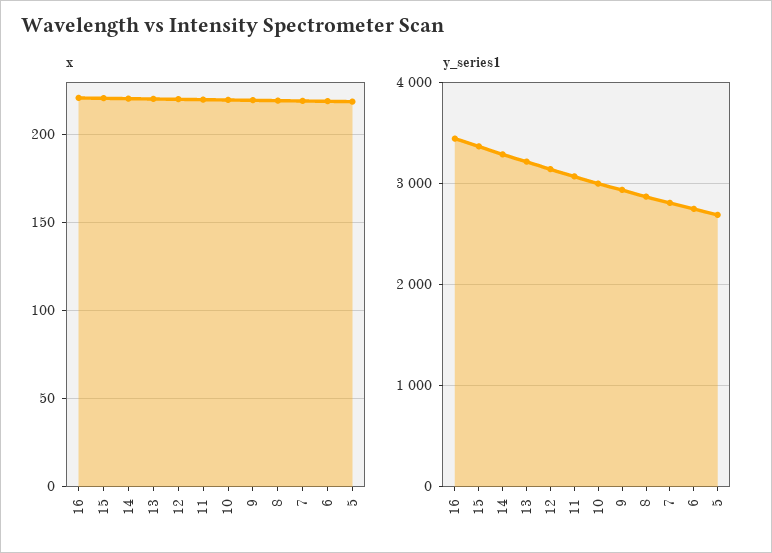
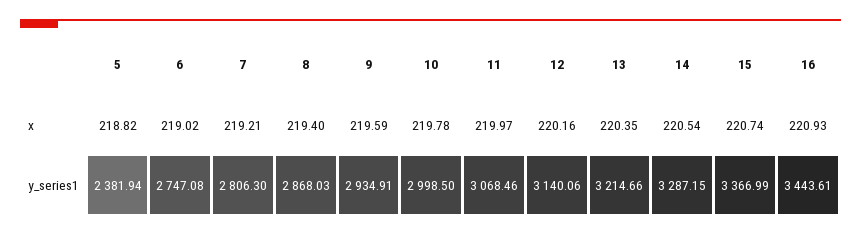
  {
    "x": {
      "16": 220.93,
      "15": 220.74,
      "14": 220.54,
      "13": 220.35,
      "12": 220.16,
      "11": 219.97,
      "10": 219.78,
      "9": 219.59,
      "8": 219.4,
      "7": 219.21,
      "6": 219.02,
      "5": 218.82
    },
    "y_series1": {
      "16": 3443.61,
      "15": 3366.99,
      "14": 3287.15,
      "13": 3214.66,
      "12": 3140.06,
      "11": 3068.46,
      "10": 2998.5,
      "9": 2934.91,
      "8": 2868.03,
      "7": 2806.3,
      "6": 2747.08,
-     "5": 2700
+     "5": 2381.94
    }
  }

